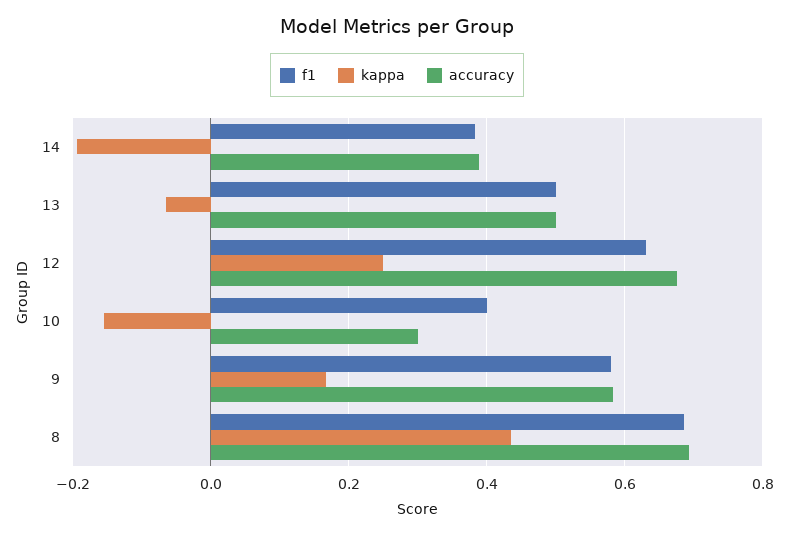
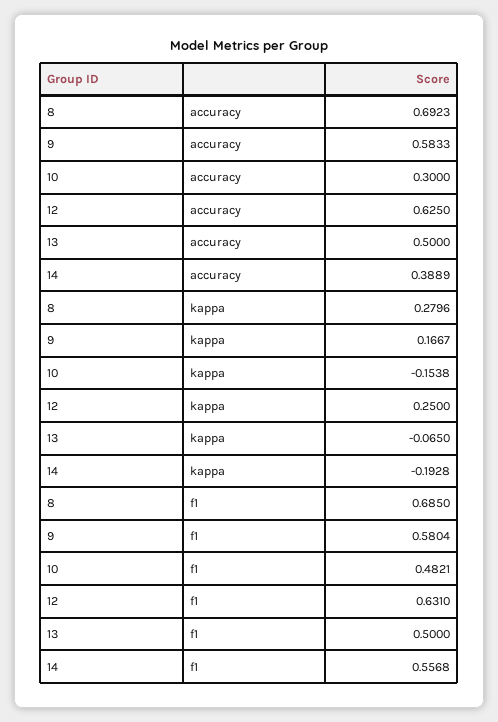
  {
    "f1": {
-     "14": 0.38,
+     "14": 0.5568,
      "13": 0.5,
      "12": 0.631,
-     "10": 0.4,
+     "10": 0.4821,
      "9": 0.5804,
      "8": 0.685
    },
    "kappa": {
      "14": -0.1928,
      "13": -0.065,
      "12": 0.25,
      "10": -0.1538,
      "9": 0.1667,
-     "8": 0.44
+     "8": 0.2796
    },
    "accuracy": {
      "14": 0.3889,
      "13": 0.5,
-     "12": 0.68,
+     "12": 0.625,
      "10": 0.3,
      "9": 0.5833,
      "8": 0.6923
    }
  }

